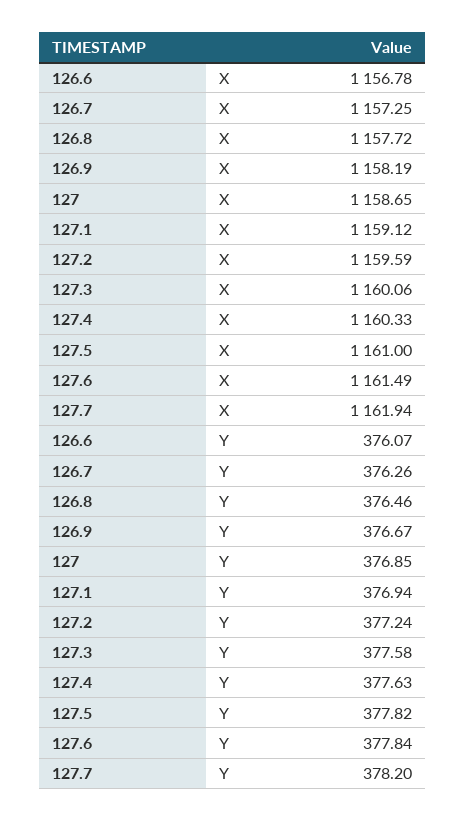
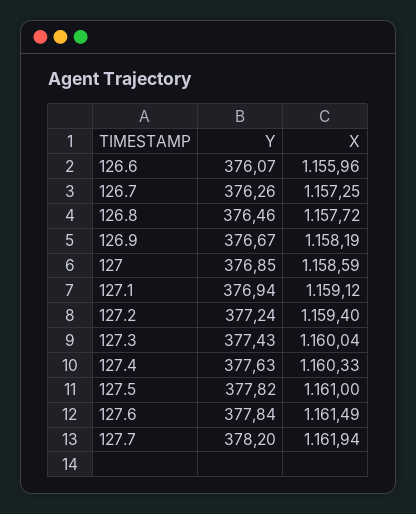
  {
    "126.6": {
-     "X": 1156.78,
+     "X": 1155.96,
      "Y": 376.07
    },
    "126.7": {
      "X": 1157.25,
      "Y": 376.26
    },
    "126.8": {
      "X": 1157.72,
      "Y": 376.46
    },
    "126.9": {
      "X": 1158.19,
      "Y": 376.67
    },
    "127": {
-     "X": 1158.65,
+     "X": 1158.59,
      "Y": 376.85
    },
    "127.1": {
      "X": 1159.12,
      "Y": 376.94
    },
    "127.2": {
-     "X": 1159.59,
+     "X": 1159.4,
      "Y": 377.24
    },
    "127.3": {
-     "X": 1160.06,
+     "X": 1160.04,
-     "Y": 377.58
+     "Y": 377.43
    },
    "127.4": {
      "X": 1160.33,
      "Y": 377.63
    },
    "127.5": {
      "X": 1161,
      "Y": 377.82
    },
    "127.6": {
      "X": 1161.49,
      "Y": 377.84
    },
    "127.7": {
      "X": 1161.94,
      "Y": 378.2
    }
  }

